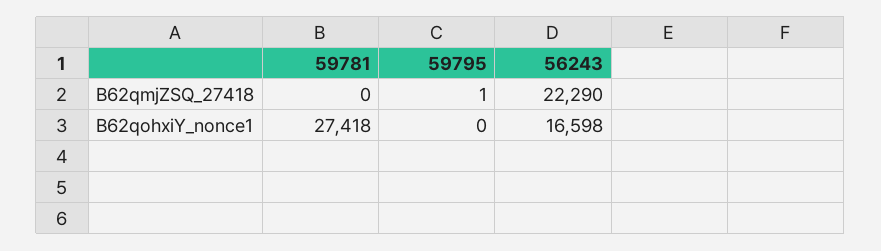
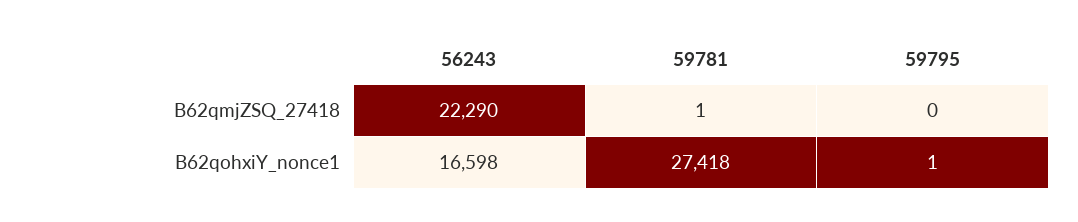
  {
    "59781": {
-     "B62qmjZSQ_27418": 0,
+     "B62qmjZSQ_27418": 1,
      "B62qohxiY_nonce1": 27418
    },
    "59795": {
-     "B62qmjZSQ_27418": 1,
+     "B62qmjZSQ_27418": 0,
-     "B62qohxiY_nonce1": 0
+     "B62qohxiY_nonce1": 1
    },
    "56243": {
      "B62qmjZSQ_27418": 22290,
      "B62qohxiY_nonce1": 16598
    }
  }

